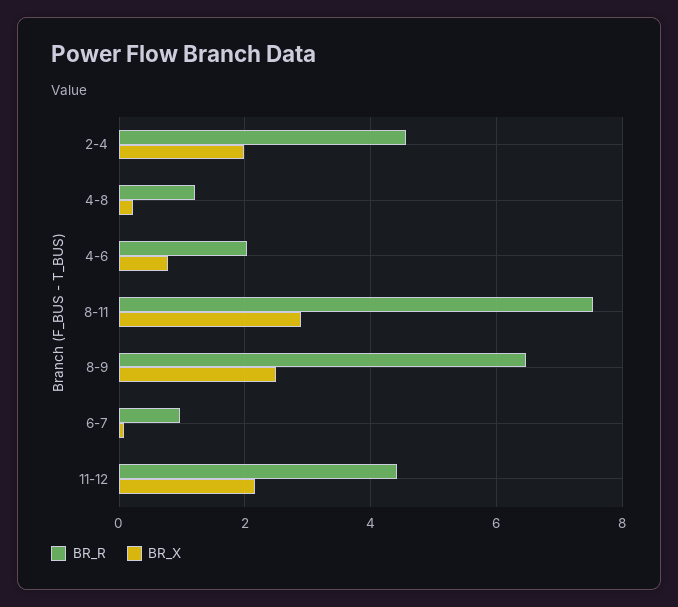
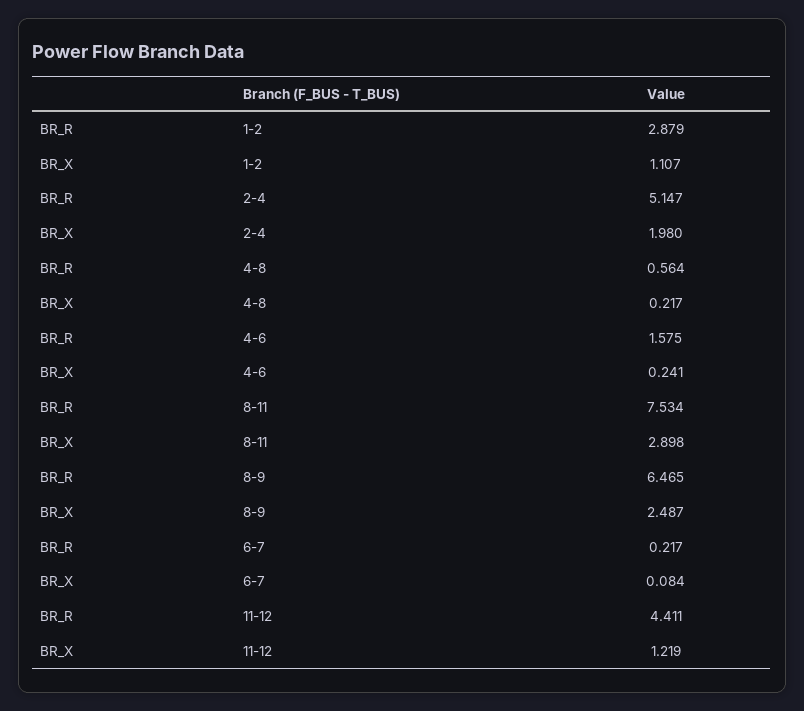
  {
    "BR_R": {
-     "2-4": 4.6,
+     "2-4": 5.147,
-     "4-8": 1.2,
+     "4-8": 0.564,
-     "4-6": 2,
+     "4-6": 1.575,
      "8-11": 7.534,
      "8-9": 6.465,
-     "6-7": 1,
+     "6-7": 0.217,
-     "11-12": 4.411
+     "11-12": 4.411,
+     "1-2": 2.879
    },
    "BR_X": {
      "2-4": 1.98,
      "4-8": 0.217,
-     "4-6": 0.8,
+     "4-6": 0.241,
      "8-11": 2.898,
      "8-9": 2.487,
      "6-7": 0.084,
-     "11-12": 2.2
+     "11-12": 1.219,
+     "1-2": 1.107
    }
  }

